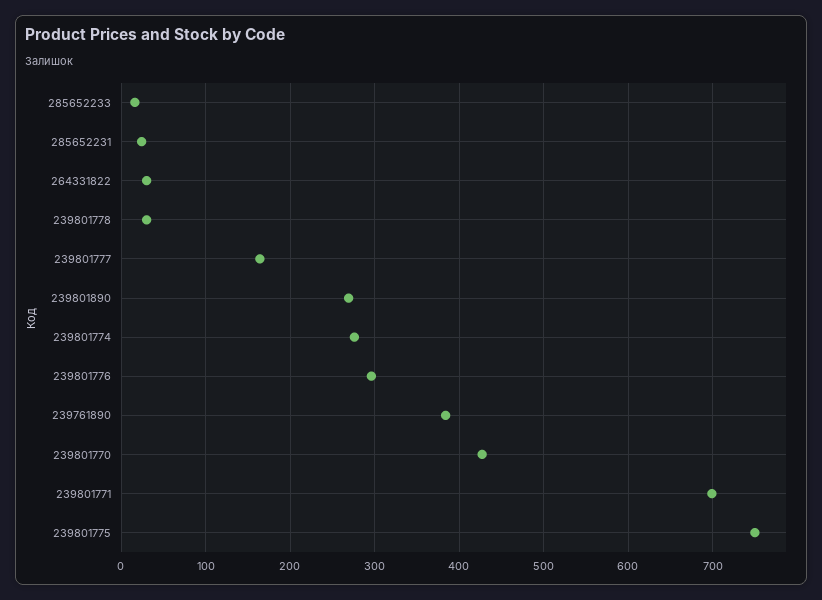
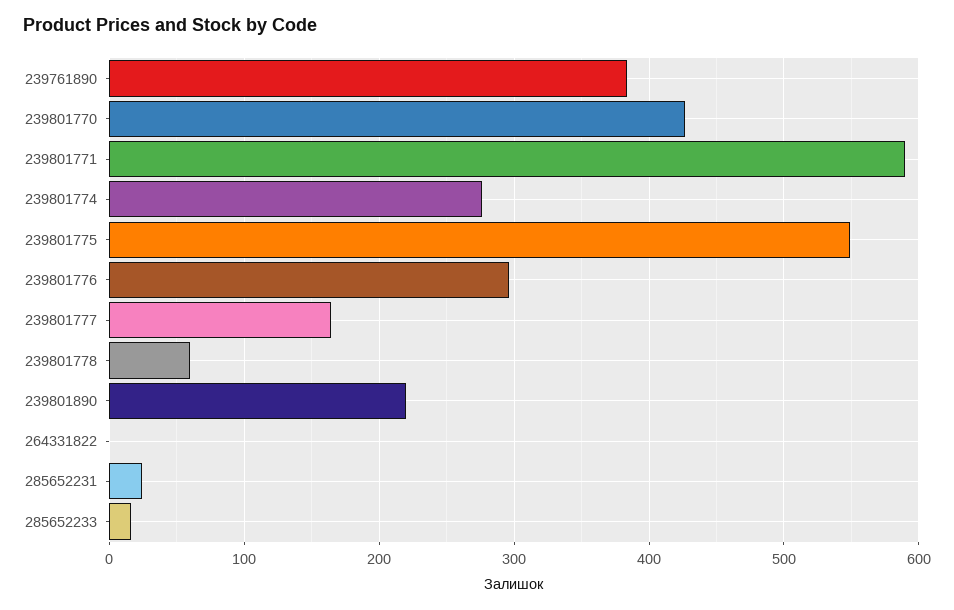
  {
    "285652233": 20,
    "285652231": 20,
-   "264331822": 30,
+   "264331822": 0,
-   "239801778": 30,
+   "239801778": 60,
    "239801777": 160,
-   "239801890": 270,
+   "239801890": 220,
    "239801774": 280,
    "239801776": 300,
    "239761890": 380,
    "239801770": 430,
-   "239801771": 700,
+   "239801771": 590,
-   "239801775": 750
+   "239801775": 550
  }

